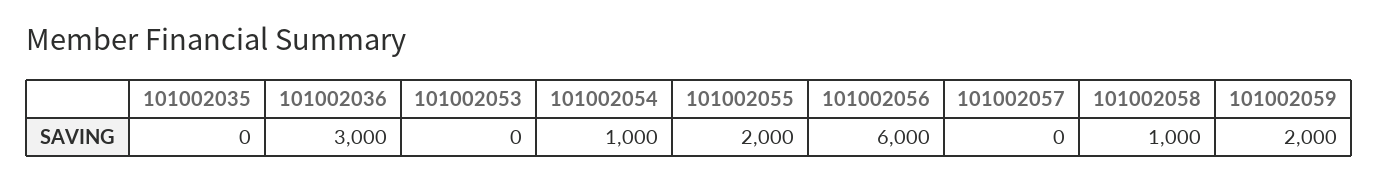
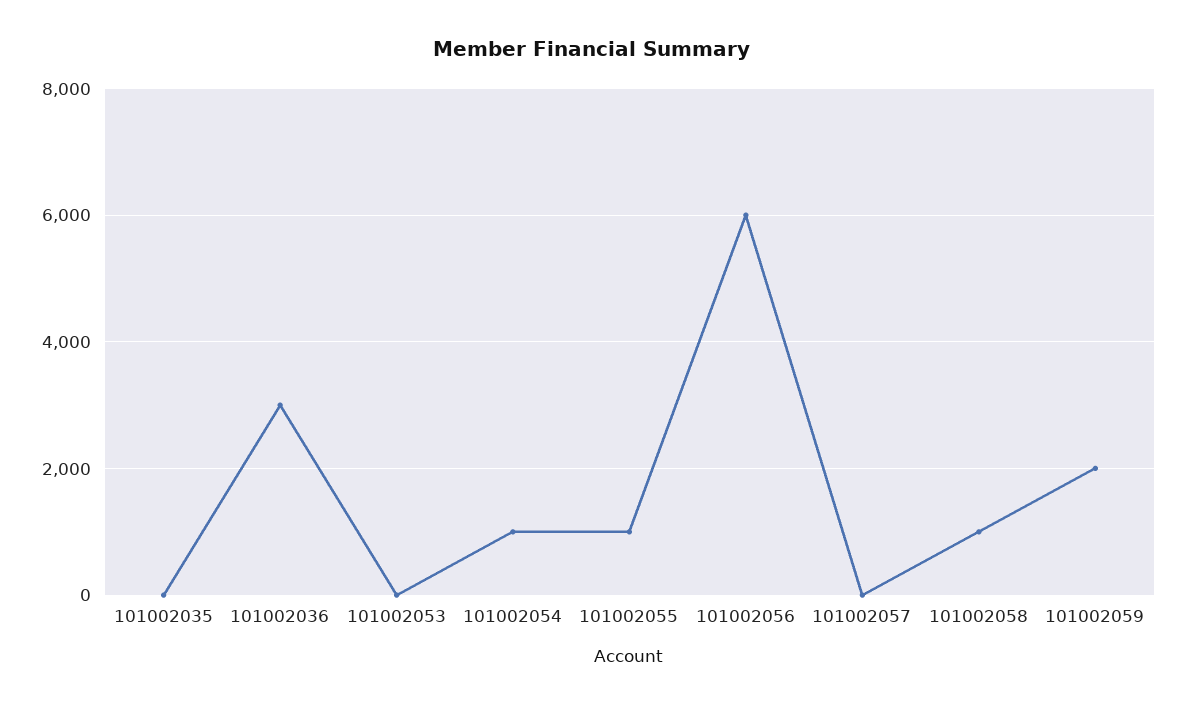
  {
    "101002035": 0,
    "101002036": 3000,
    "101002053": 0,
    "101002054": 1000,
-   "101002055": 2000,
+   "101002055": 1000,
    "101002056": 6000,
    "101002057": 0,
    "101002058": 1000,
    "101002059": 2000
  }

